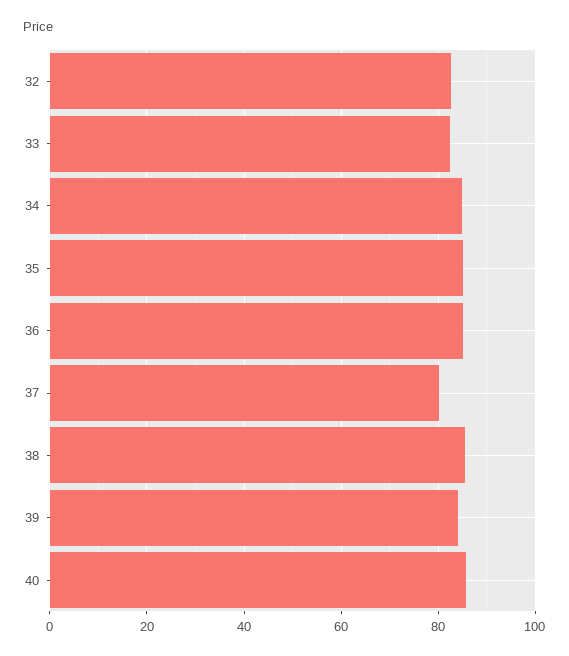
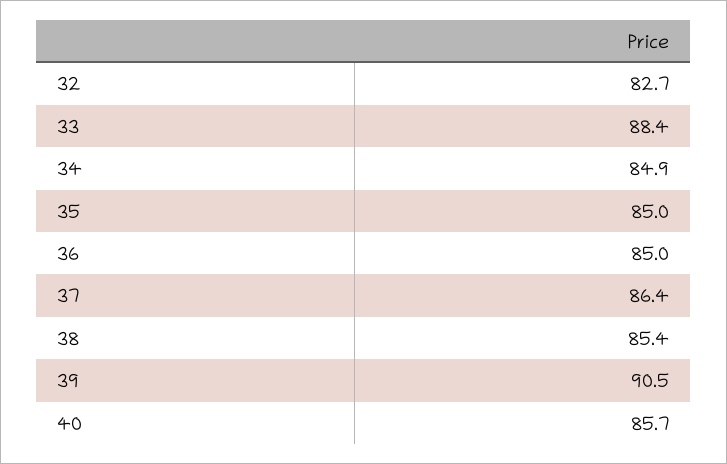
  {
    "32": 82.7,
-   "33": 82,
+   "33": 88.4,
    "34": 84.9,
    "35": 85,
    "36": 85,
-   "37": 80,
+   "37": 86.4,
    "38": 85.4,
-   "39": 84,
+   "39": 90.5,
    "40": 85.7
  }

